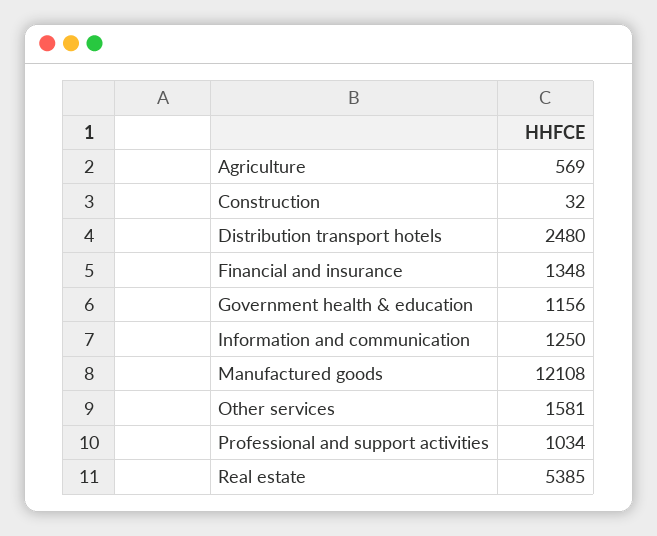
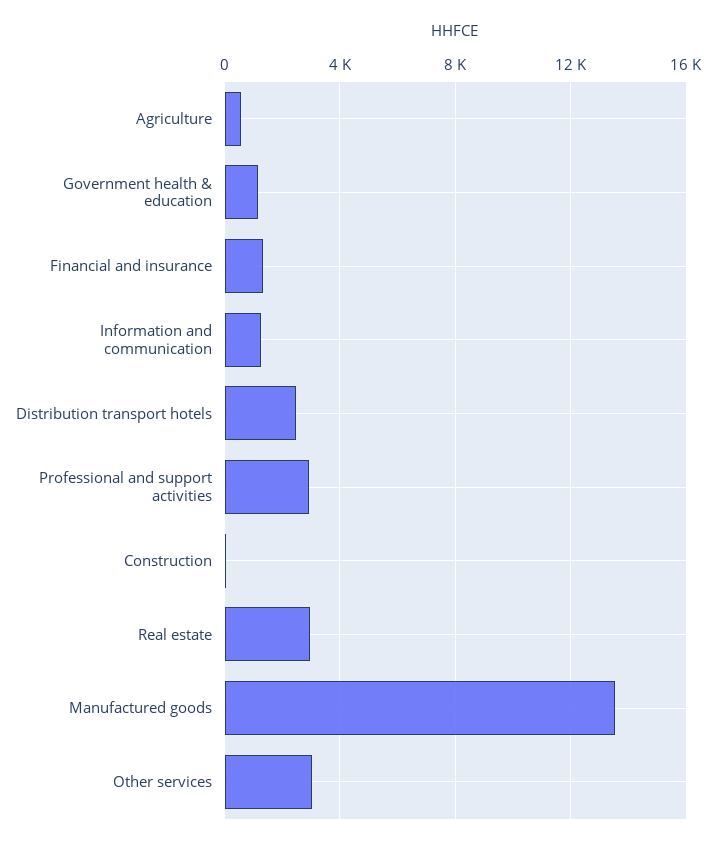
  {
    "Agriculture": 569,
    "Construction": 32,
    "Distribution transport hotels": 2480,
    "Financial and insurance": 1348,
    "Government health & education": 1156,
    "Information and communication": 1250,
-   "Manufactured goods": 12108,
+   "Manufactured goods": 13500,
-   "Other services": 1581,
+   "Other services": 3000,
-   "Professional and support activities": 1034,
+   "Professional and support activities": 3000,
-   "Real estate": 5385
+   "Real estate": 3000
  }

